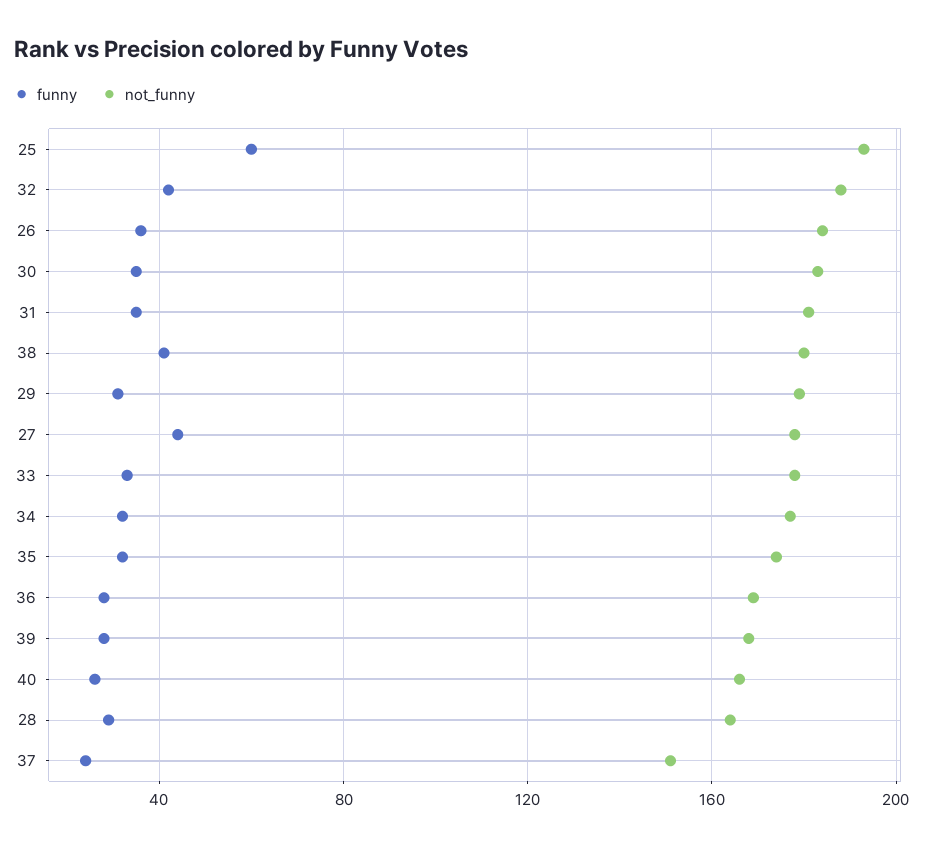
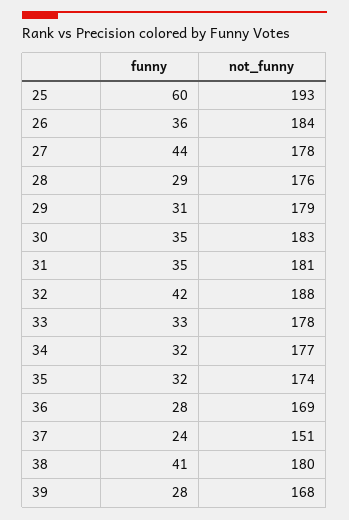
  {
    "funny": {
      "25": 60,
      "32": 42,
      "26": 36,
      "30": 35,
      "31": 35,
      "38": 41,
      "29": 31,
      "27": 44,
      "33": 33,
      "34": 32,
      "35": 32,
      "36": 28,
      "39": 28,
-     "40": 25,
      "28": 29,
      "37": 24
    },
    "not_funny": {
      "25": 193,
      "32": 188,
      "26": 184,
      "30": 183,
      "31": 181,
      "38": 180,
      "29": 179,
      "27": 178,
      "33": 178,
      "34": 177,
      "35": 174,
      "36": 169,
      "39": 168,
-     "40": 165,
-     "28": 165,
+     "28": 176,
      "37": 151
    }
  }

